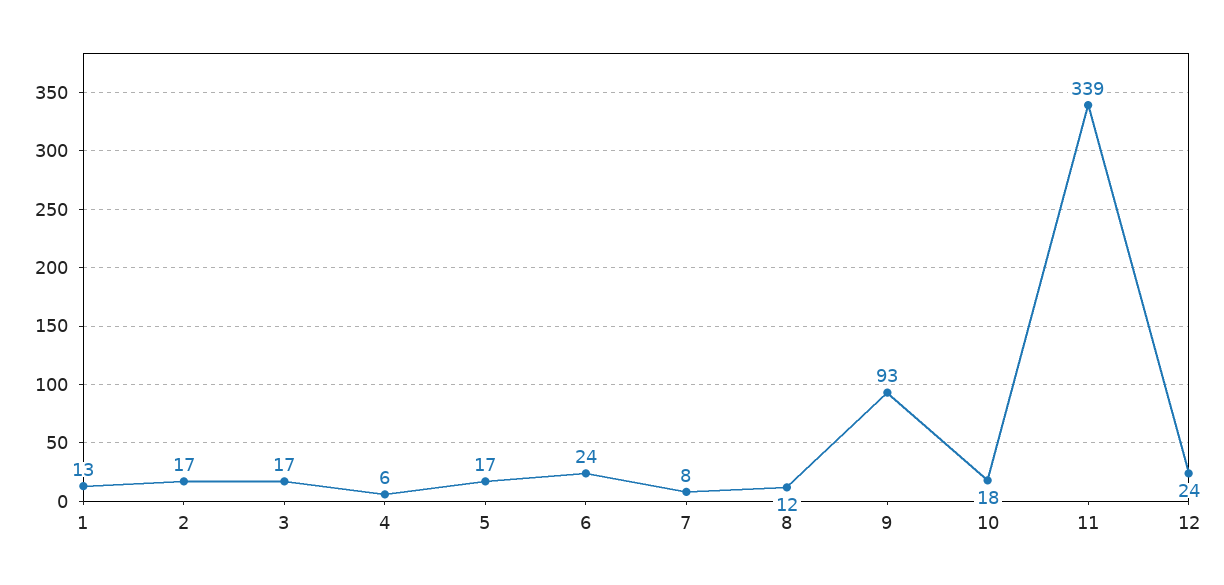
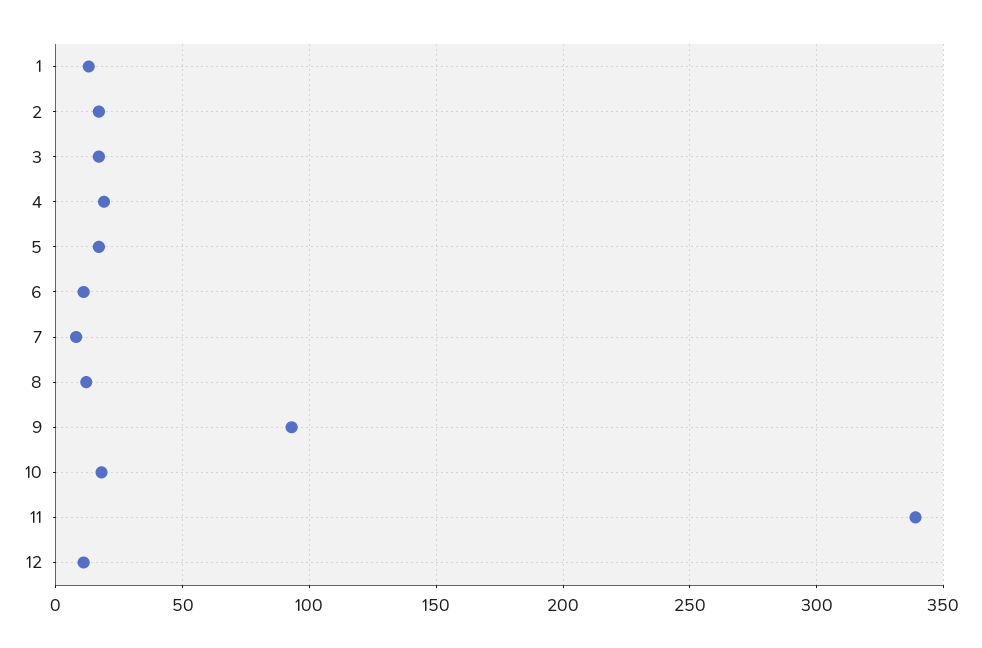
  {
    "1": 13,
    "2": 17,
    "3": 17,
-   "4": 6,
+   "4": 20,
    "5": 17,
-   "6": 24,
+   "6": 10,
    "7": 8,
    "8": 12,
    "9": 93,
    "10": 18,
    "11": 339,
-   "12": 24
+   "12": 10
  }

